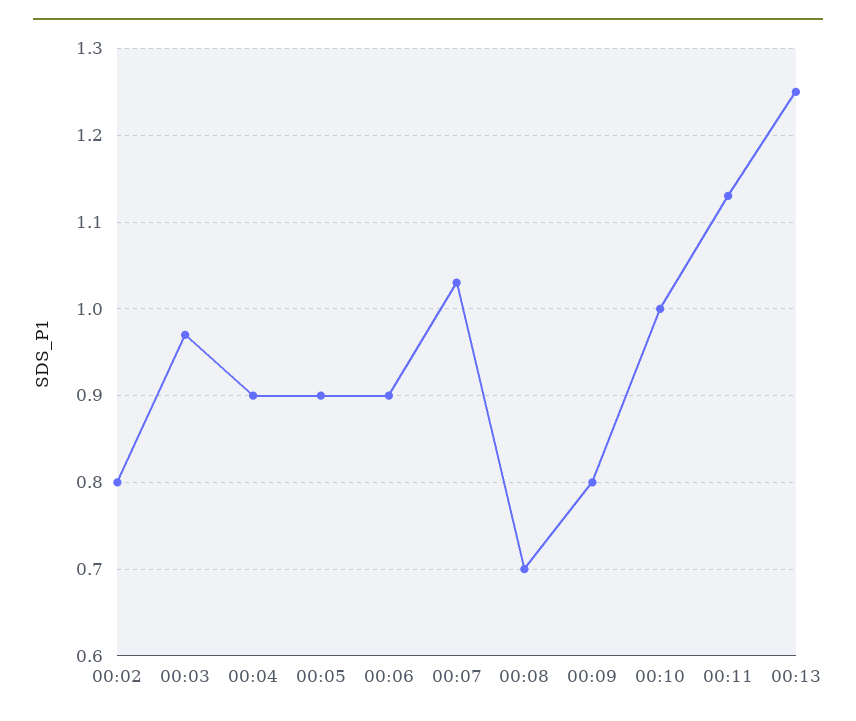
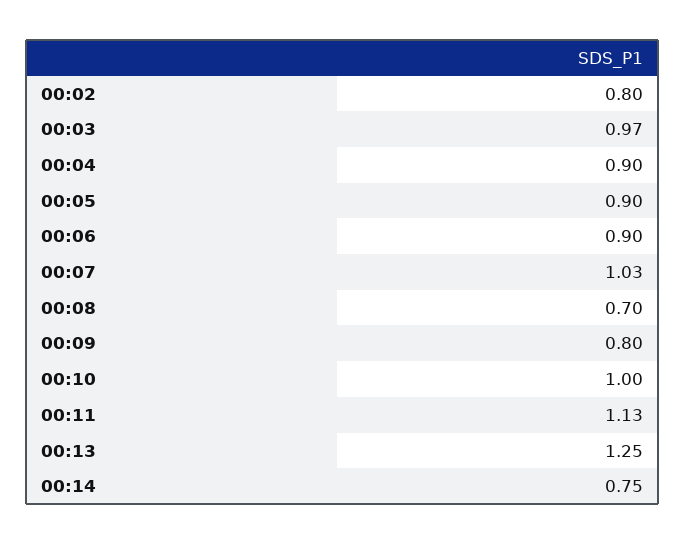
  {
    "00:02": 0.8,
    "00:03": 0.97,
    "00:04": 0.9,
    "00:05": 0.9,
    "00:06": 0.9,
    "00:07": 1.03,
    "00:08": 0.7,
    "00:09": 0.8,
    "00:10": 1,
    "00:11": 1.13,
-   "00:13": 1.25
+   "00:13": 1.25,
+   "00:14": 0.75
  }

